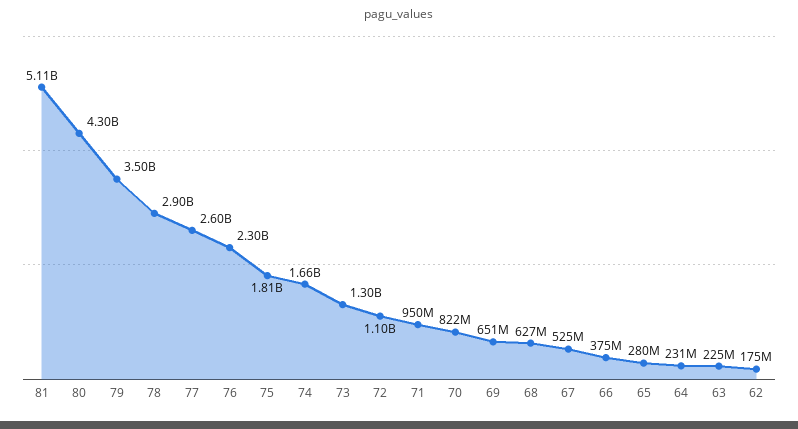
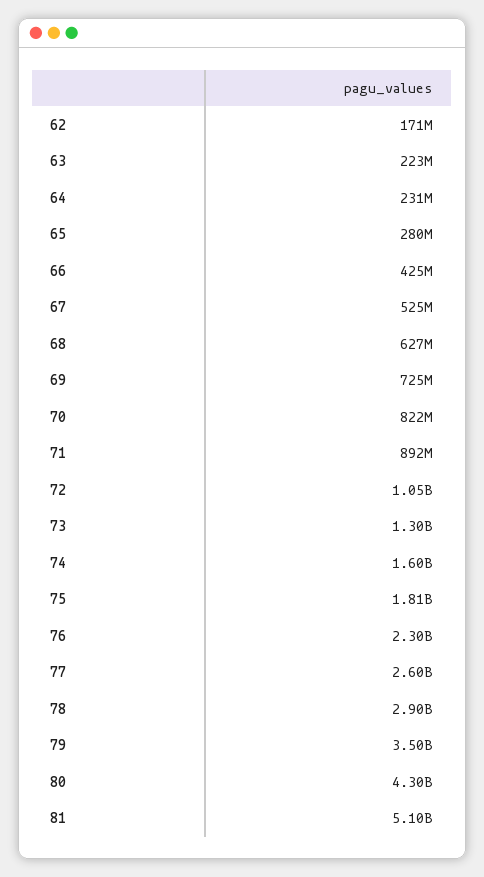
  {
-   "81": 5110000000,
+   "81": 5100000000,
    "80": 4300000000,
    "79": 3500000000,
    "78": 2900000000,
    "77": 2600000000,
    "76": 2300000000,
    "75": 1810000000,
-   "74": 1660000000,
+   "74": 1600000000,
    "73": 1300000000,
-   "72": 1100000000,
+   "72": 1050000000,
-   "71": 950000000,
+   "71": 892000000,
    "70": 822000000,
-   "69": 651000000,
+   "69": 725000000,
    "68": 627000000,
    "67": 525000000,
-   "66": 375000000,
+   "66": 425000000,
    "65": 280000000,
    "64": 231000000,
-   "63": 225000000,
+   "63": 223000000,
-   "62": 175000000
+   "62": 171000000
  }

